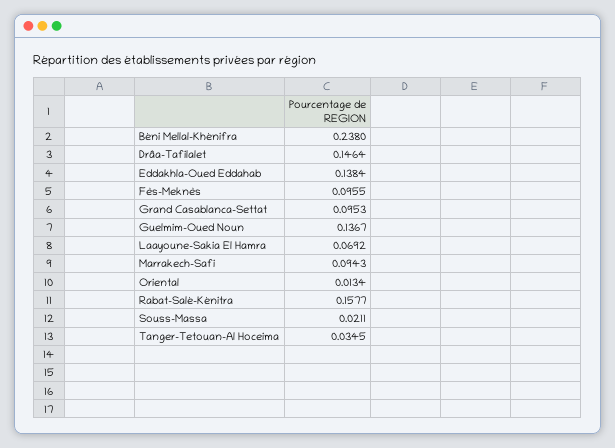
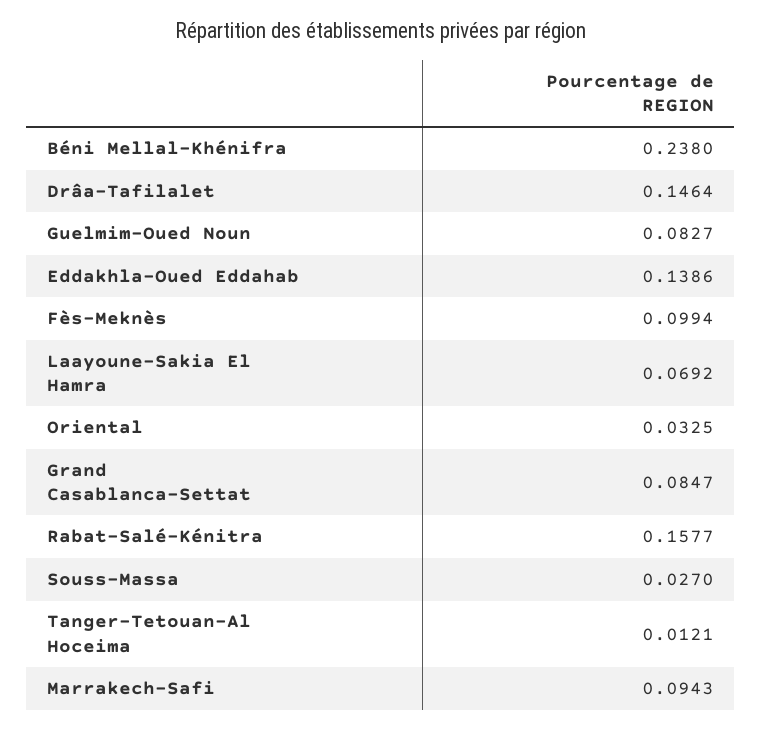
  {
    "Béni Mellal-Khénifra": 0.238,
    "Drâa-Tafilalet": 0.1464,
-   "Eddakhla-Oued Eddahab": 0.1384,
+   "Eddakhla-Oued Eddahab": 0.1386,
-   "Fès-Meknès": 0.0955,
+   "Fès-Meknès": 0.0994,
-   "Grand Casablanca-Settat": 0.0953,
+   "Grand Casablanca-Settat": 0.0847,
-   "Guelmim-Oued Noun": 0.1367,
+   "Guelmim-Oued Noun": 0.0827,
    "Laayoune-Sakia El Hamra": 0.0692,
    "Marrakech-Safi": 0.0943,
-   "Oriental": 0.0134,
+   "Oriental": 0.0325,
    "Rabat-Salé-Kénitra": 0.1577,
-   "Souss-Massa": 0.0211,
+   "Souss-Massa": 0.027,
-   "Tanger-Tetouan-Al Hoceima": 0.0345
+   "Tanger-Tetouan-Al Hoceima": 0.0121
  }

